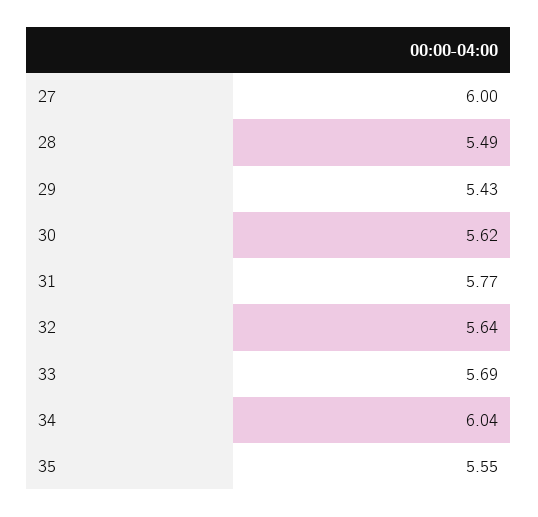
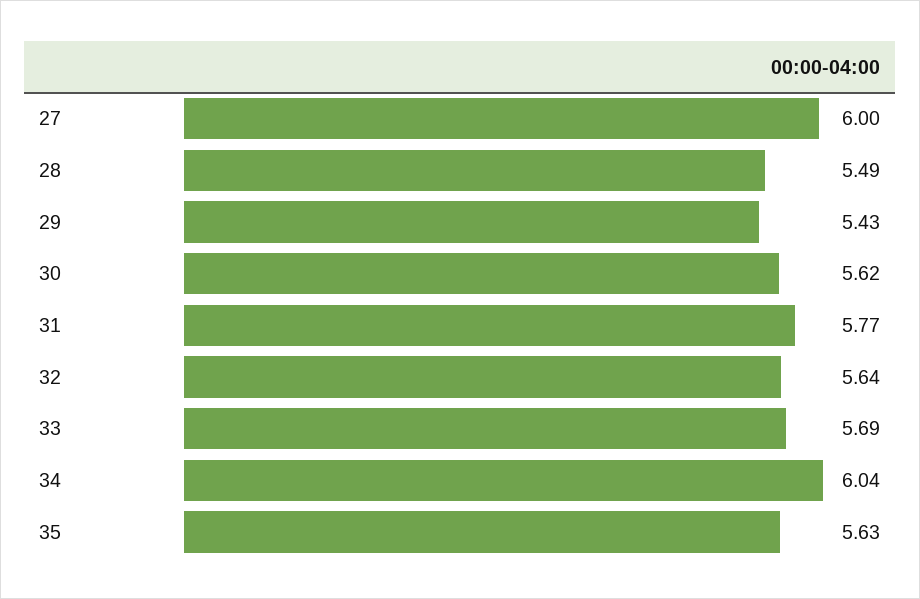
  {
    "27": 6,
    "28": 5.49,
    "29": 5.43,
    "30": 5.62,
    "31": 5.77,
    "32": 5.64,
    "33": 5.69,
    "34": 6.04,
-   "35": 5.55
+   "35": 5.63
  }

